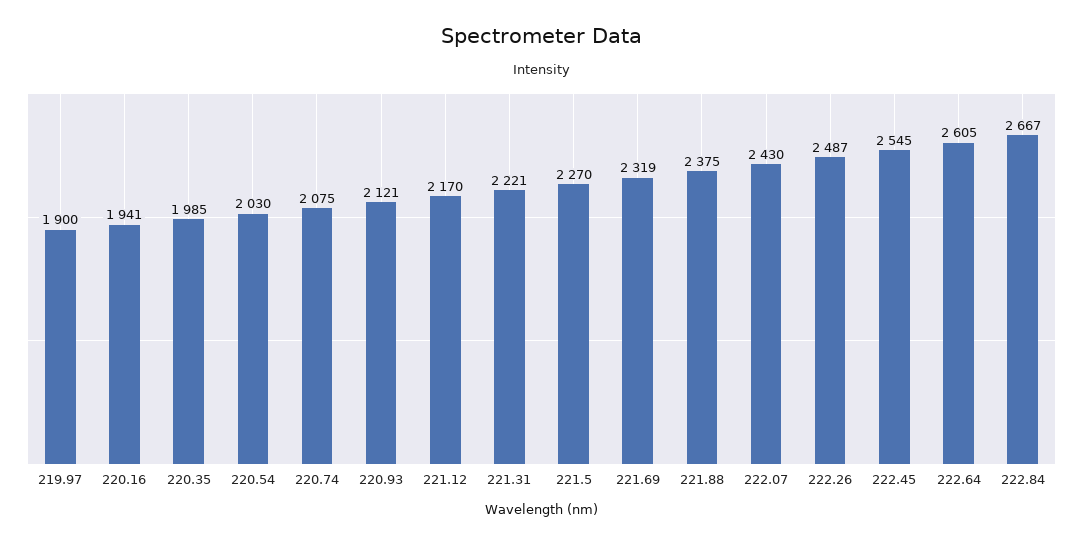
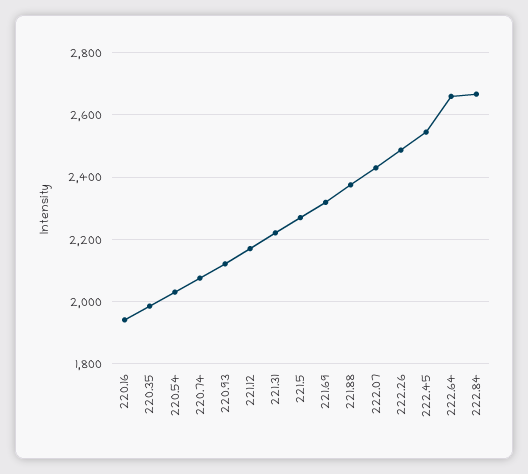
  {
-   "219.97": 1900,
    "220.16": 1941,
    "220.35": 1985,
    "220.54": 2030,
    "220.74": 2075,
    "220.93": 2121,
    "221.12": 2170,
    "221.31": 2221,
    "221.5": 2270,
    "221.69": 2319,
    "221.88": 2375,
    "222.07": 2430,
    "222.26": 2487,
    "222.45": 2545,
-   "222.64": 2605,
+   "222.64": 2660,
    "222.84": 2667
  }

